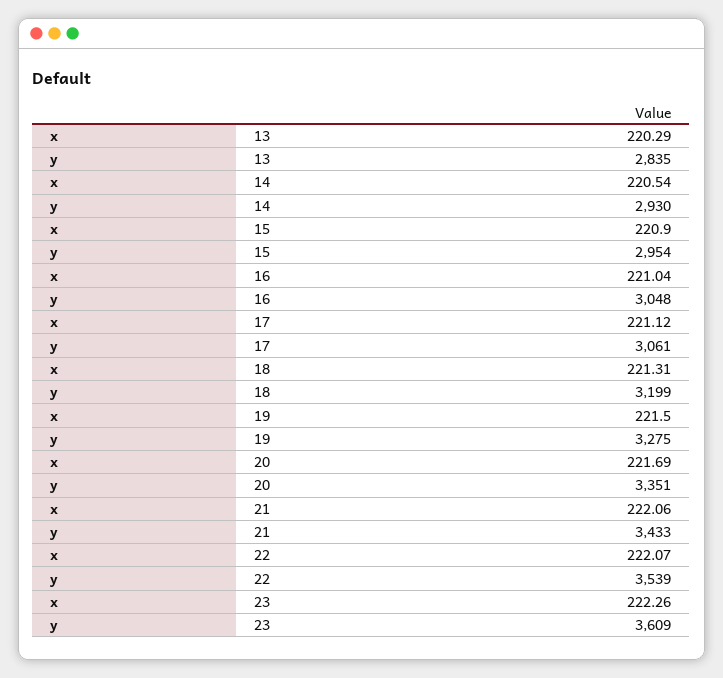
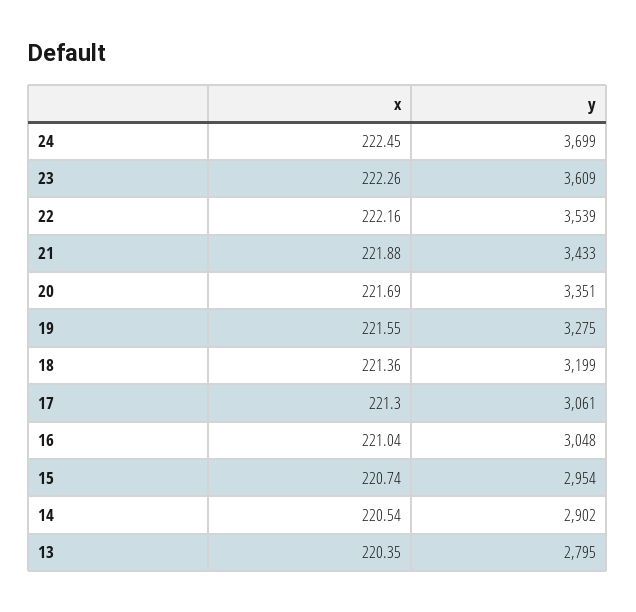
  {
    "x": {
-     "13": 220.29,
+     "13": 220.35,
      "14": 220.54,
-     "15": 220.9,
+     "15": 220.74,
      "16": 221.04,
-     "17": 221.12,
+     "17": 221.3,
-     "18": 221.31,
+     "18": 221.36,
-     "19": 221.5,
+     "19": 221.55,
      "20": 221.69,
-     "21": 222.06,
+     "21": 221.88,
-     "22": 222.07,
+     "22": 222.16,
-     "23": 222.26
+     "23": 222.26,
+     "24": 222.45
    },
    "y": {
-     "13": 2835,
+     "13": 2795,
-     "14": 2930,
+     "14": 2902,
      "15": 2954,
      "16": 3048,
      "17": 3061,
      "18": 3199,
      "19": 3275,
      "20": 3351,
      "21": 3433,
      "22": 3539,
-     "23": 3609
+     "23": 3609,
+     "24": 3699
    }
  }

